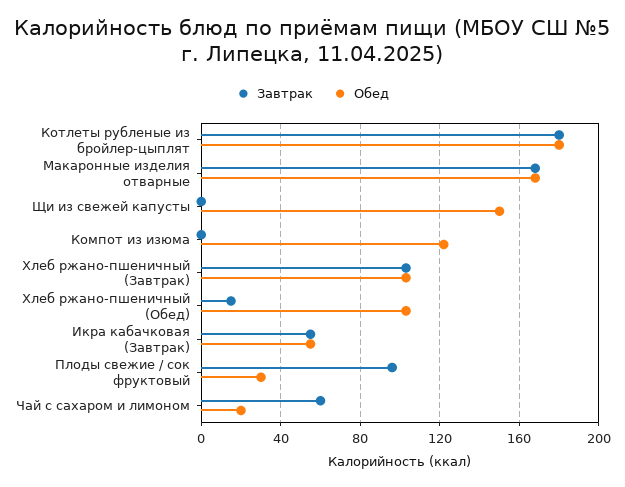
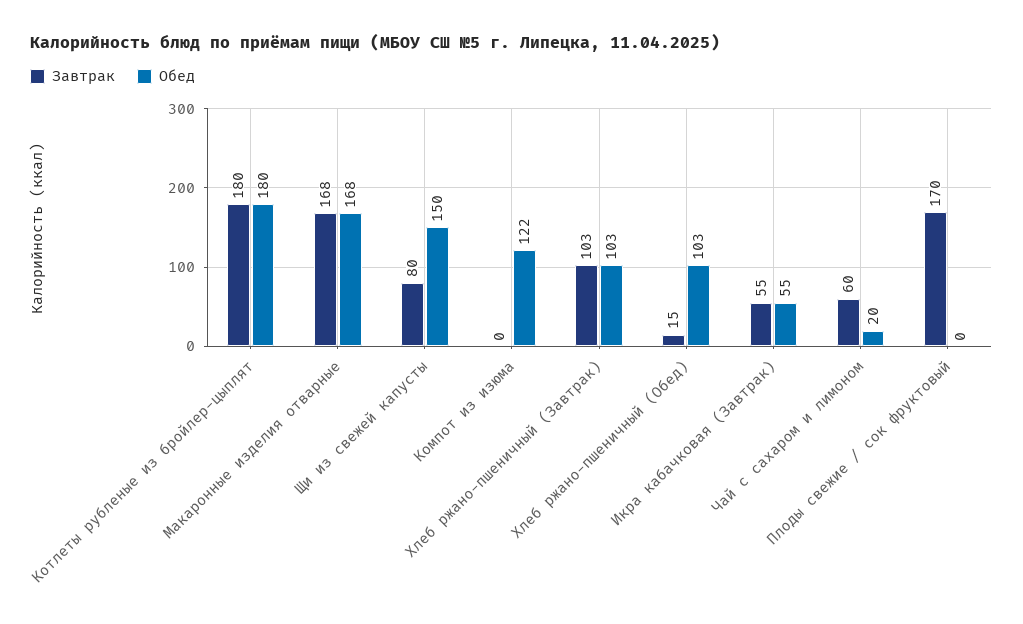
  {
    "Завтрак": {
      "Котлеты рубленые из бройлер-цыплят": 180,
      "Макаронные изделия отварные": 168,
-     "Щи из свежей капусты": 0,
+     "Щи из свежей капусты": 80,
      "Компот из изюма": 0,
      "Хлеб ржано-пшеничный (Завтрак)": 103,
      "Хлеб ржано-пшеничный (Обед)": 15,
      "Икра кабачковая (Завтрак)": 55,
-     "Плоды свежие / сок фруктовый": 95,
+     "Плоды свежие / сок фруктовый": 170,
      "Чай с сахаром и лимоном": 60
    },
    "Обед": {
      "Котлеты рубленые из бройлер-цыплят": 180,
      "Макаронные изделия отварные": 168,
      "Щи из свежей капусты": 150,
      "Компот из изюма": 122,
      "Хлеб ржано-пшеничный (Завтрак)": 103,
      "Хлеб ржано-пшеничный (Обед)": 103,
      "Икра кабачковая (Завтрак)": 55,
-     "Плоды свежие / сок фруктовый": 30,
+     "Плоды свежие / сок фруктовый": 0,
      "Чай с сахаром и лимоном": 20
    }
  }

